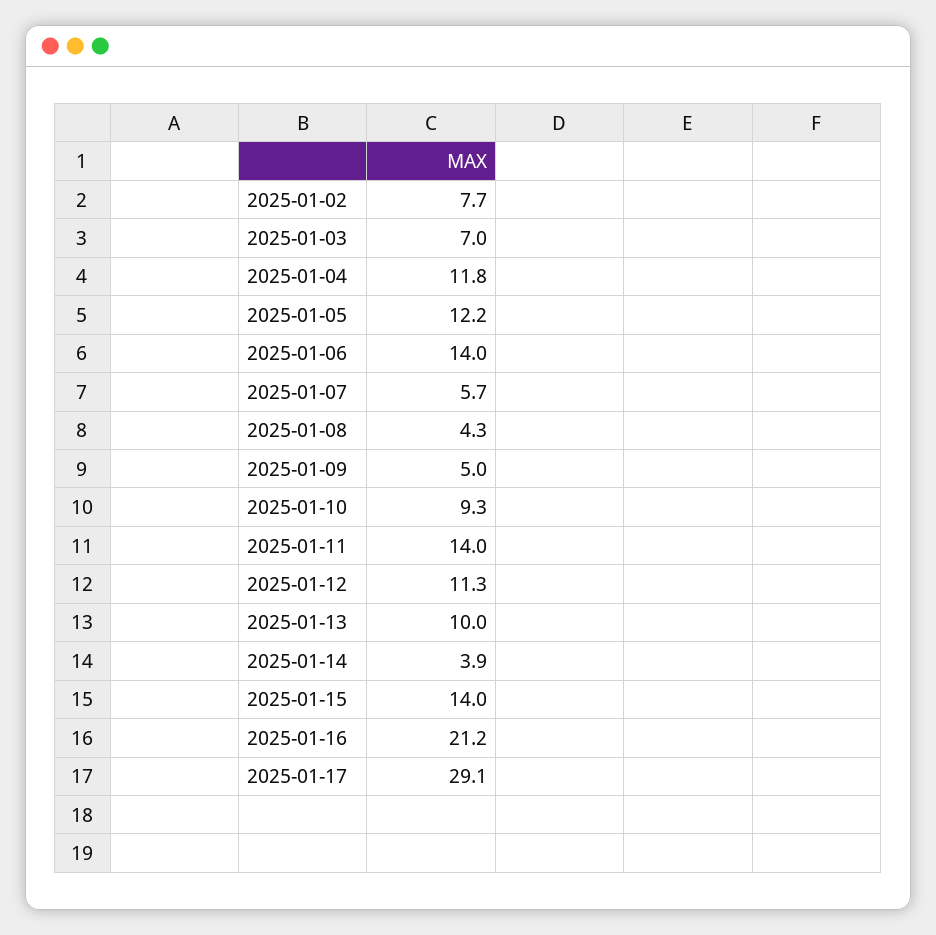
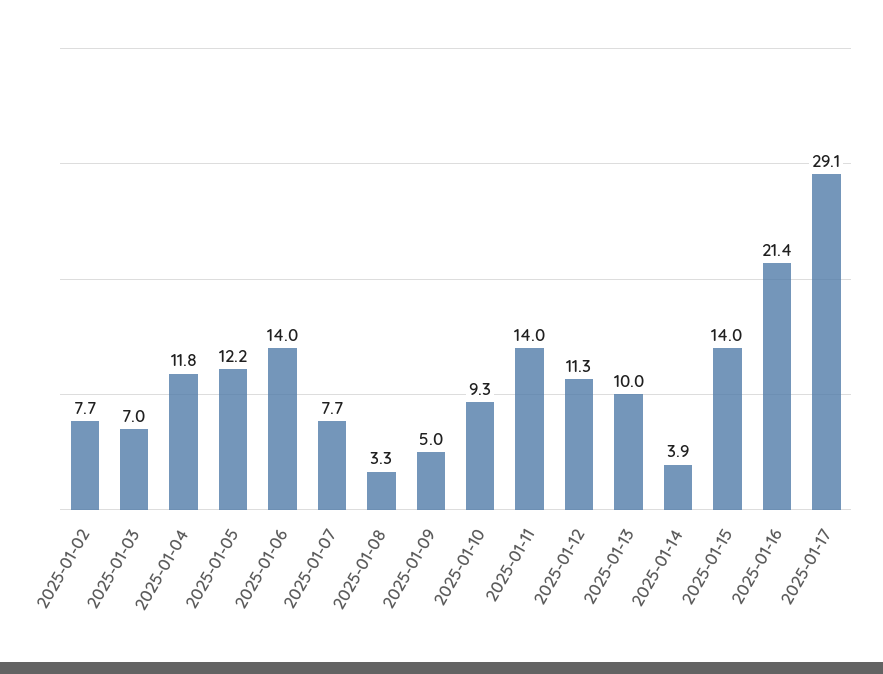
  {
    "2025-01-02": 7.7,
    "2025-01-03": 7,
    "2025-01-04": 11.8,
    "2025-01-05": 12.2,
    "2025-01-06": 14,
-   "2025-01-07": 5.7,
+   "2025-01-07": 7.7,
-   "2025-01-08": 4.3,
+   "2025-01-08": 3.3,
    "2025-01-09": 5,
    "2025-01-10": 9.3,
    "2025-01-11": 14,
    "2025-01-12": 11.3,
    "2025-01-13": 10,
    "2025-01-14": 3.9,
    "2025-01-15": 14,
-   "2025-01-16": 21.2,
+   "2025-01-16": 21.4,
    "2025-01-17": 29.1
  }

